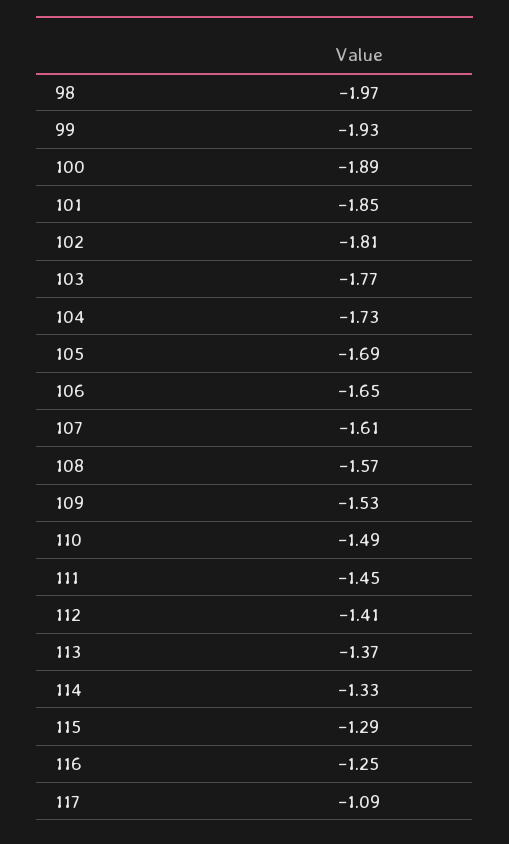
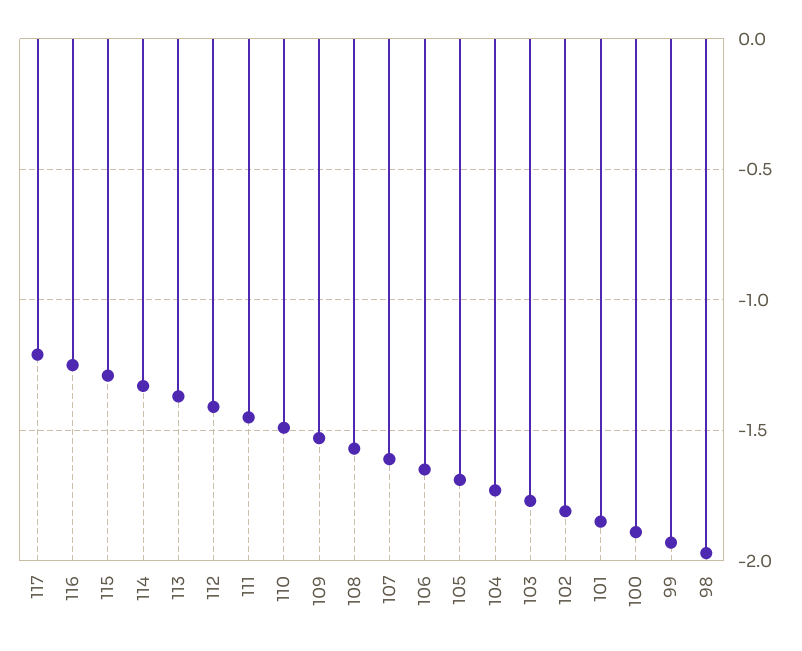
  {
    "98": -1.97,
    "99": -1.93,
    "100": -1.89,
    "101": -1.85,
    "102": -1.81,
    "103": -1.77,
    "104": -1.73,
    "105": -1.69,
    "106": -1.65,
    "107": -1.61,
    "108": -1.57,
    "109": -1.53,
    "110": -1.49,
    "111": -1.45,
    "112": -1.41,
    "113": -1.37,
    "114": -1.33,
    "115": -1.29,
    "116": -1.25,
-   "117": -1.09
+   "117": -1.2
  }

